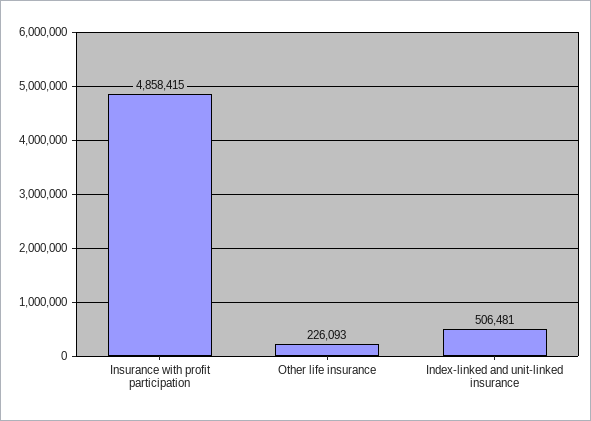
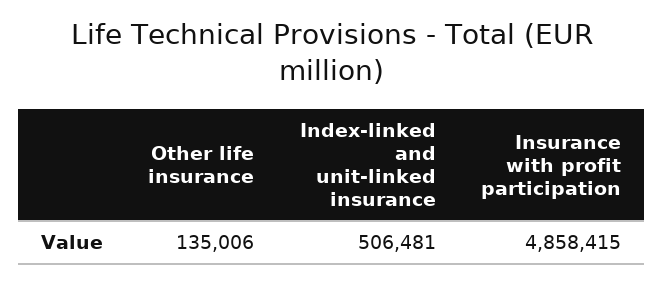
  {
    "Insurance with profit participation": 4858415,
-   "Other life insurance": 226093,
+   "Other life insurance": 135006,
    "Index-linked and unit-linked insurance": 506481
  }

